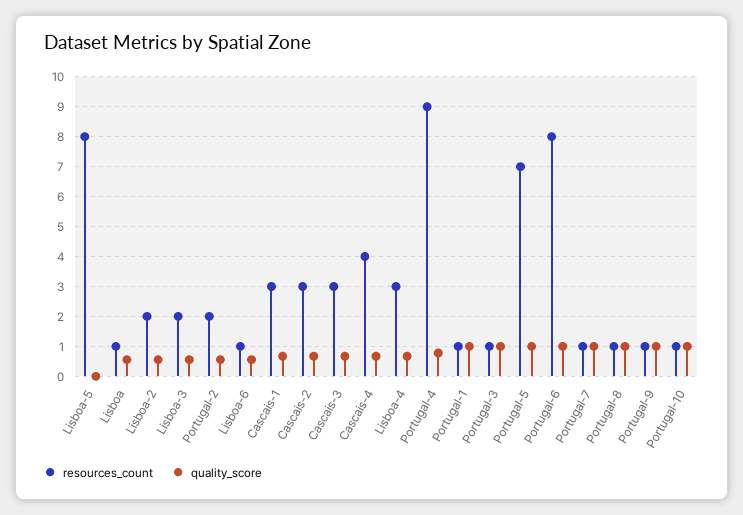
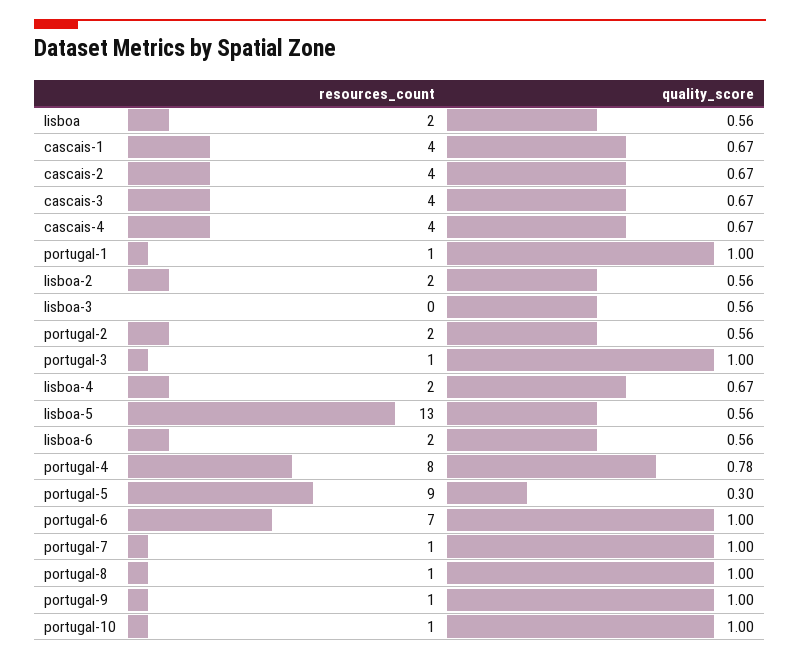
  {
    "resources_count": {
-     "Lisboa-5": 8,
+     "Lisboa-5": 13,
-     "Lisboa": 1,
+     "Lisboa": 2,
      "Lisboa-2": 2,
-     "Lisboa-3": 2,
+     "Lisboa-3": 0,
      "Portugal-2": 2,
-     "Lisboa-6": 1,
+     "Lisboa-6": 2,
-     "Cascais-1": 3,
+     "Cascais-1": 4,
-     "Cascais-2": 3,
+     "Cascais-2": 4,
-     "Cascais-3": 3,
+     "Cascais-3": 4,
      "Cascais-4": 4,
-     "Lisboa-4": 3,
+     "Lisboa-4": 2,
-     "Portugal-4": 9,
+     "Portugal-4": 8,
      "Portugal-1": 1,
      "Portugal-3": 1,
-     "Portugal-5": 7,
+     "Portugal-5": 9,
-     "Portugal-6": 8,
+     "Portugal-6": 7,
      "Portugal-7": 1,
      "Portugal-8": 1,
      "Portugal-9": 1,
      "Portugal-10": 1
    },
    "quality_score": {
-     "Lisboa-5": 0,
+     "Lisboa-5": 0.56,
      "Lisboa": 0.56,
      "Lisboa-2": 0.56,
      "Lisboa-3": 0.56,
      "Portugal-2": 0.56,
      "Lisboa-6": 0.56,
      "Cascais-1": 0.67,
      "Cascais-2": 0.67,
      "Cascais-3": 0.67,
      "Cascais-4": 0.67,
      "Lisboa-4": 0.67,
      "Portugal-4": 0.78,
      "Portugal-1": 1,
      "Portugal-3": 1,
-     "Portugal-5": 1,
+     "Portugal-5": 0.3,
      "Portugal-6": 1,
      "Portugal-7": 1,
      "Portugal-8": 1,
      "Portugal-9": 1,
      "Portugal-10": 1
    }
  }

